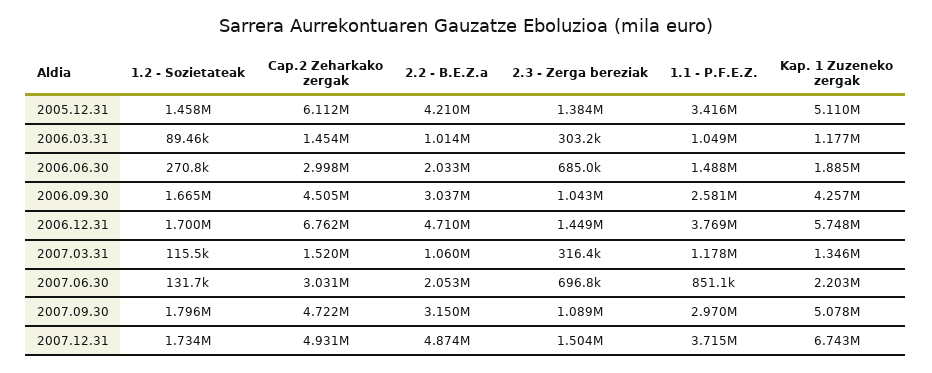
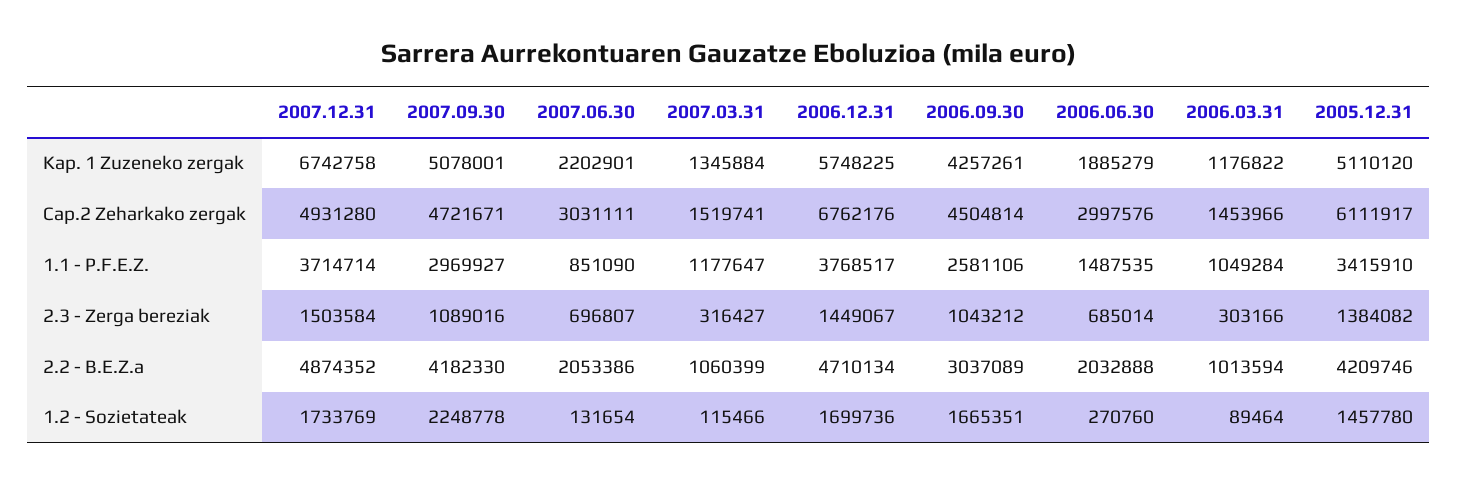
  {
    "1.2 - Sozietateak": {
      "2005.12.31": 1457780,
      "2006.03.31": 89464,
      "2006.06.30": 270760,
      "2006.09.30": 1665351,
      "2006.12.31": 1699736,
      "2007.03.31": 115466,
      "2007.06.30": 131654,
-     "2007.09.30": 1796000,
+     "2007.09.30": 2248778,
      "2007.12.31": 1733769
    },
    "Cap.2 Zeharkako zergak": {
      "2005.12.31": 6111917,
      "2006.03.31": 1453966,
      "2006.06.30": 2997576,
      "2006.09.30": 4504814,
      "2006.12.31": 6762176,
      "2007.03.31": 1519741,
      "2007.06.30": 3031111,
      "2007.09.30": 4721671,
      "2007.12.31": 4931280
    },
    "2.2 - B.E.Z.a": {
      "2005.12.31": 4209746,
      "2006.03.31": 1013594,
      "2006.06.30": 2032888,
      "2006.09.30": 3037089,
      "2006.12.31": 4710134,
      "2007.03.31": 1060399,
      "2007.06.30": 2053386,
-     "2007.09.30": 3150000,
+     "2007.09.30": 4182330,
      "2007.12.31": 4874352
    },
    "2.3 - Zerga bereziak": {
      "2005.12.31": 1384082,
      "2006.03.31": 303166,
      "2006.06.30": 685014,
      "2006.09.30": 1043212,
      "2006.12.31": 1449067,
      "2007.03.31": 316427,
      "2007.06.30": 696807,
      "2007.09.30": 1089016,
      "2007.12.31": 1503584
    },
    "1.1 - P.F.E.Z.": {
      "2005.12.31": 3415910,
      "2006.03.31": 1049284,
      "2006.06.30": 1487535,
      "2006.09.30": 2581106,
      "2006.12.31": 3768517,
      "2007.03.31": 1177647,
      "2007.06.30": 851090,
      "2007.09.30": 2969927,
      "2007.12.31": 3714714
    },
    "Kap. 1 Zuzeneko zergak": {
      "2005.12.31": 5110120,
      "2006.03.31": 1176822,
      "2006.06.30": 1885279,
      "2006.09.30": 4257261,
      "2006.12.31": 5748225,
      "2007.03.31": 1345884,
      "2007.06.30": 2202901,
      "2007.09.30": 5078001,
      "2007.12.31": 6742758
    }
  }

